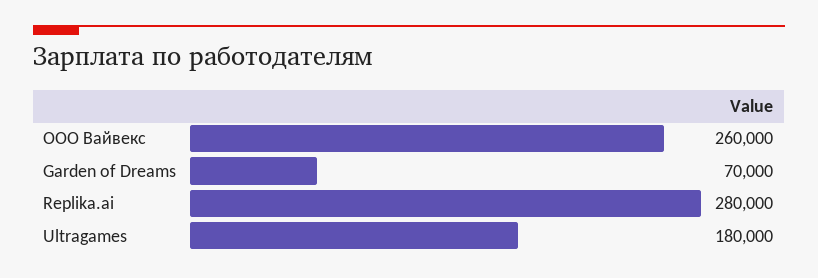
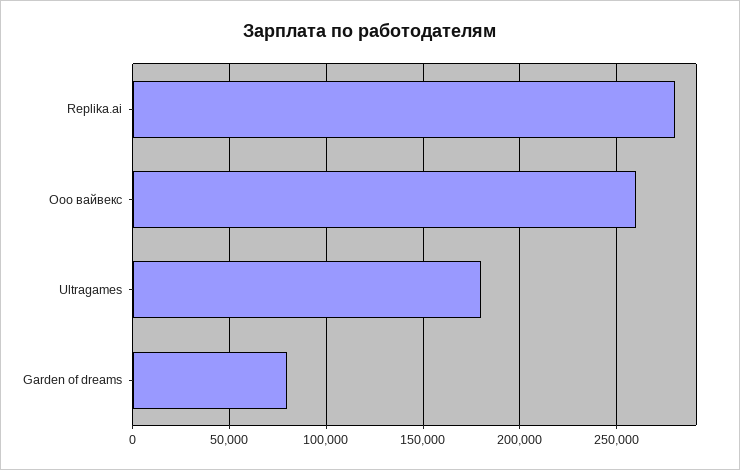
  {
    "ООО Вайвекс": 260000,
-   "Garden of Dreams": 70000,
+   "Garden of Dreams": 80000,
    "Replika.ai": 280000,
    "Ultragames": 180000
  }

